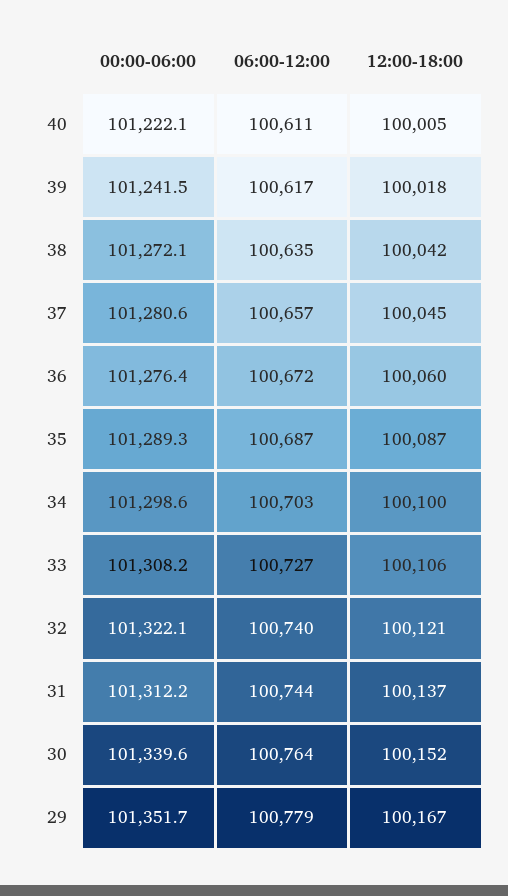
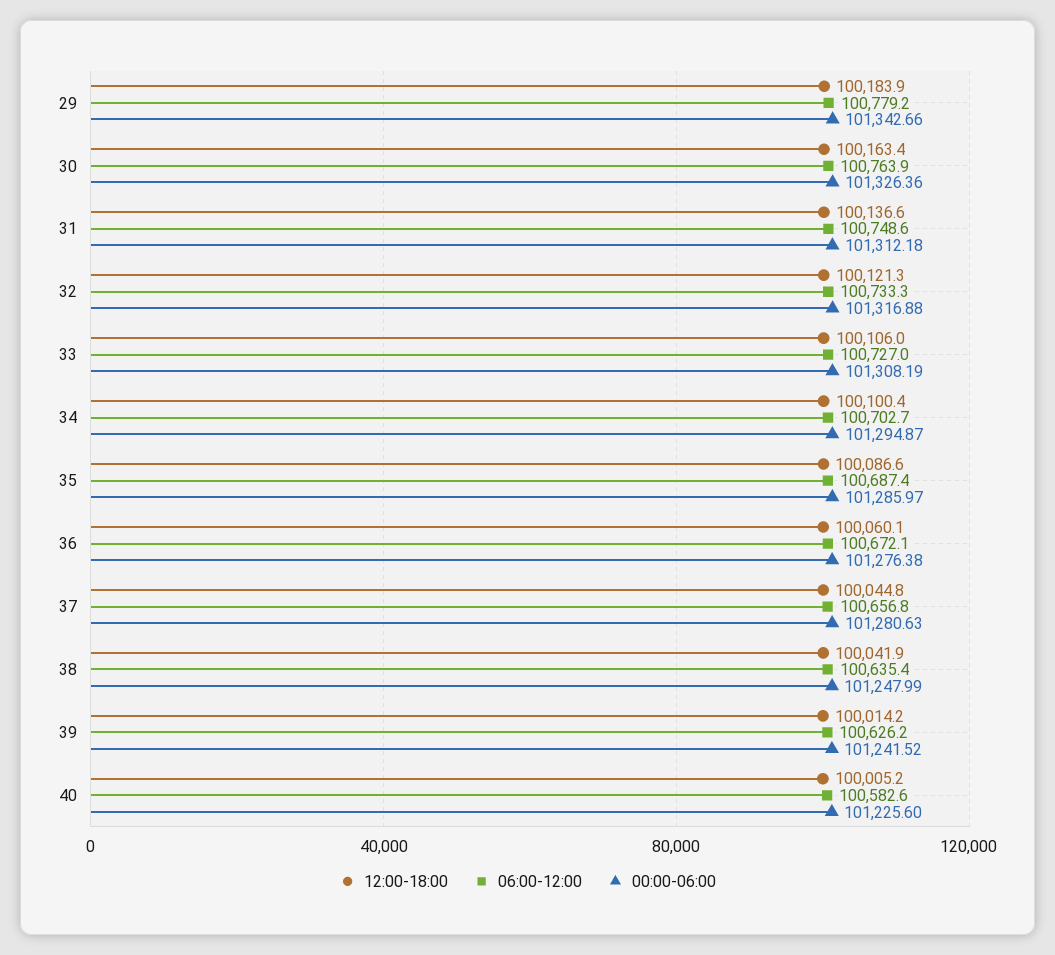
  {
    "00:00-06:00": {
-     "40": 101222.1,
+     "40": 101225.6,
      "39": 101241.52,
-     "38": 101272.1,
+     "38": 101247.99,
      "37": 101280.63,
      "36": 101276.38,
-     "35": 101289.3,
+     "35": 101285.97,
-     "34": 101298.6,
+     "34": 101294.87,
      "33": 101308.19,
-     "32": 101322.1,
+     "32": 101316.88,
      "31": 101312.18,
-     "30": 101339.6,
+     "30": 101326.36,
-     "29": 101351.7
+     "29": 101342.66
    },
    "06:00-12:00": {
-     "40": 100611,
+     "40": 100582.6,
-     "39": 100617,
+     "39": 100626.2,
      "38": 100635.4,
      "37": 100656.8,
      "36": 100672.1,
      "35": 100687.4,
      "34": 100702.7,
      "33": 100727,
-     "32": 100740,
+     "32": 100733.3,
-     "31": 100744,
+     "31": 100748.6,
      "30": 100763.9,
      "29": 100779.2
    },
    "12:00-18:00": {
      "40": 100005.2,
-     "39": 100018,
+     "39": 100014.2,
      "38": 100041.9,
      "37": 100044.8,
      "36": 100060.1,
      "35": 100086.6,
      "34": 100100.4,
      "33": 100106,
      "32": 100121.3,
      "31": 100136.6,
-     "30": 100152,
+     "30": 100163.4,
-     "29": 100167
+     "29": 100183.9
    }
  }

